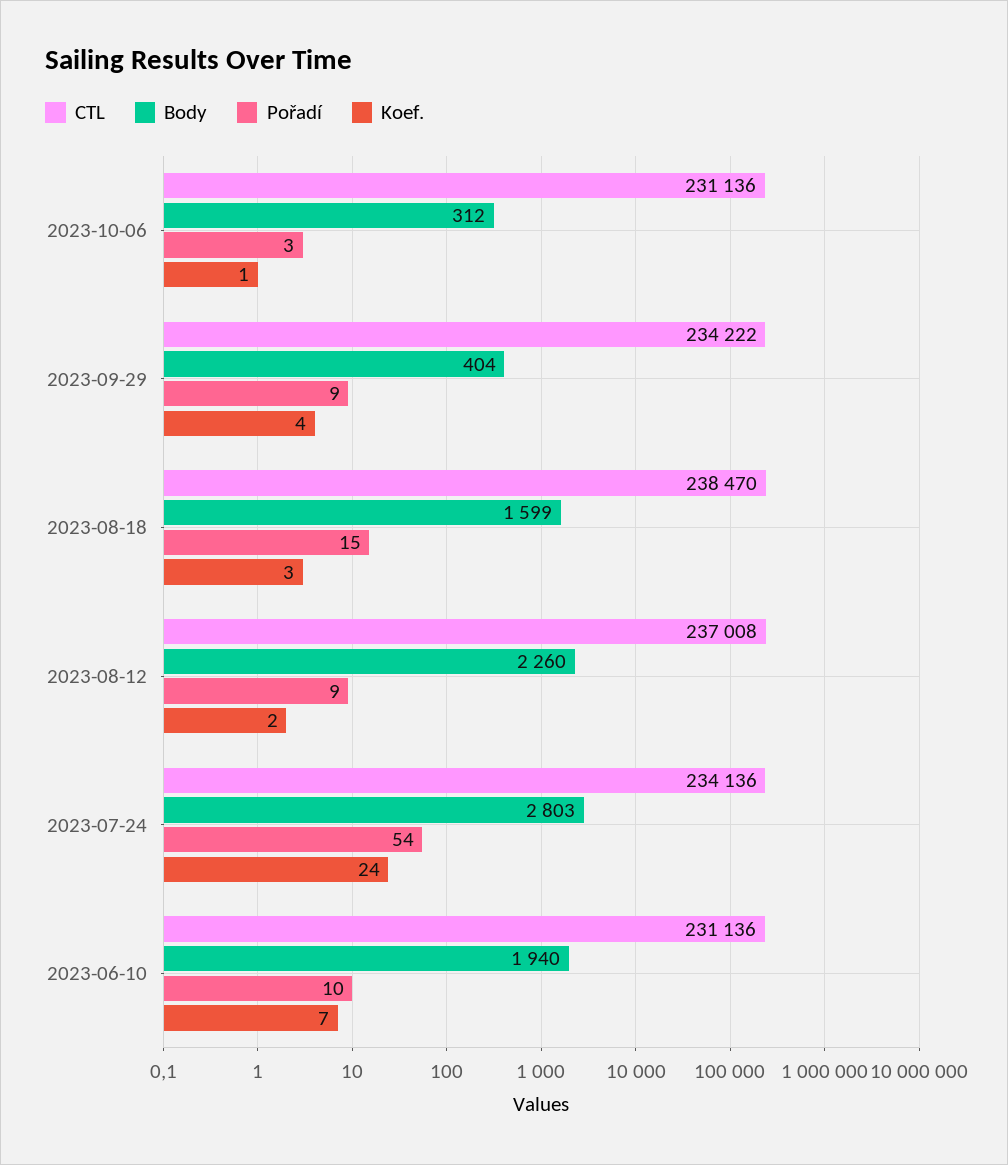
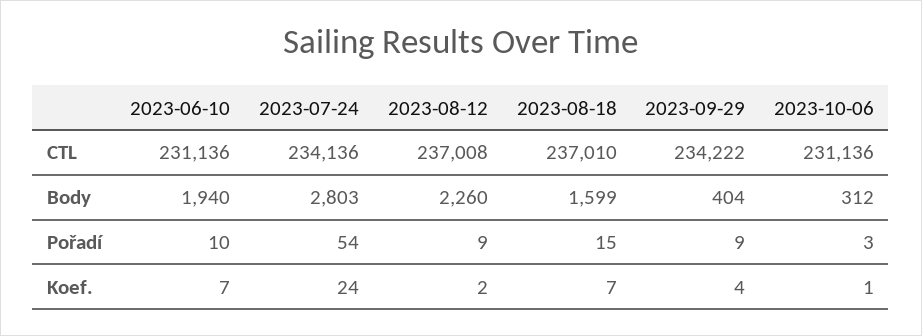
  {
    "CTL": {
      "2023-10-06": 231136,
      "2023-09-29": 234222,
-     "2023-08-18": 238470,
+     "2023-08-18": 237010,
      "2023-08-12": 237008,
      "2023-07-24": 234136,
      "2023-06-10": 231136
    },
    "Body": {
      "2023-10-06": 312,
      "2023-09-29": 404,
      "2023-08-18": 1599,
      "2023-08-12": 2260,
      "2023-07-24": 2803,
      "2023-06-10": 1940
    },
    "Pořadí": {
      "2023-10-06": 3,
      "2023-09-29": 9,
      "2023-08-18": 15,
      "2023-08-12": 9,
      "2023-07-24": 54,
      "2023-06-10": 10
    },
    "Koef.": {
      "2023-10-06": 1,
      "2023-09-29": 4,
-     "2023-08-18": 3,
+     "2023-08-18": 7,
      "2023-08-12": 2,
      "2023-07-24": 24,
      "2023-06-10": 7
    }
  }

